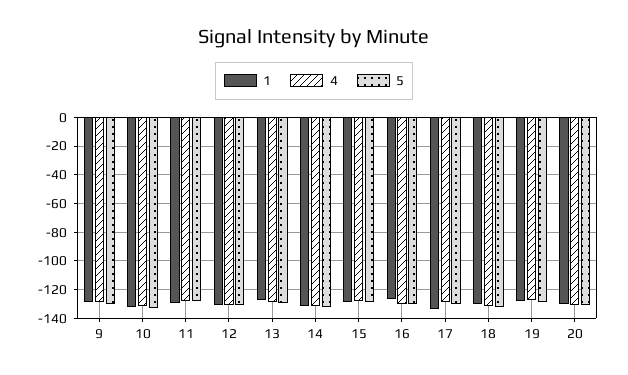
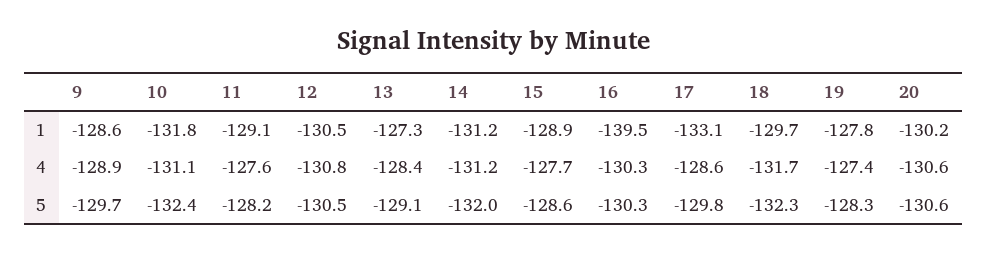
  {
    "1": {
      "9": -128.6,
      "10": -131.8,
      "11": -129.1,
      "12": -130.5,
      "13": -127.3,
      "14": -131.2,
      "15": -128.9,
-     "16": -125,
+     "16": -139.5,
      "17": -133.1,
      "18": -129.7,
      "19": -127.8,
      "20": -130.2
    },
    "4": {
      "9": -128.9,
      "10": -131.1,
      "11": -127.6,
      "12": -130.8,
      "13": -128.4,
      "14": -131.2,
      "15": -127.7,
      "16": -130.3,
      "17": -128.6,
      "18": -131.7,
      "19": -127.4,
      "20": -130.6
    },
    "5": {
      "9": -129.7,
      "10": -132.4,
      "11": -128.2,
      "12": -130.5,
      "13": -129.1,
      "14": -132,
      "15": -128.6,
      "16": -130.3,
      "17": -129.8,
      "18": -132.3,
      "19": -128.3,
      "20": -130.6
    }
  }

